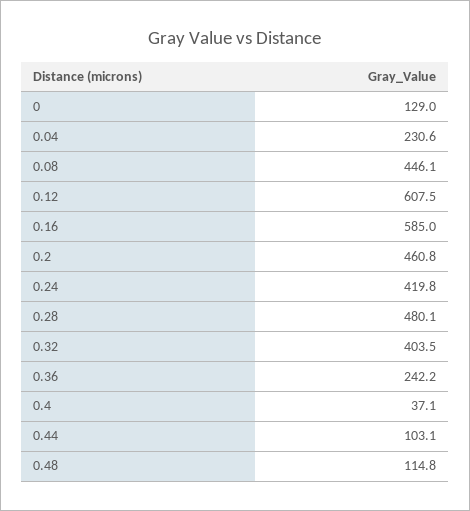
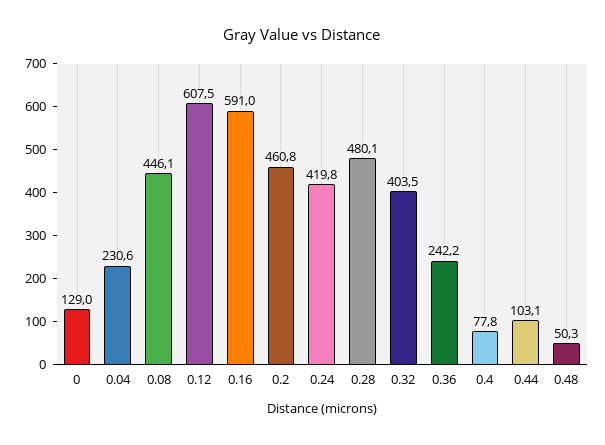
  {
    "0": 129,
    "0.04": 230.6,
    "0.08": 446.1,
    "0.12": 607.5,
-   "0.16": 585,
+   "0.16": 591,
    "0.2": 460.8,
    "0.24": 419.8,
    "0.28": 480.1,
    "0.32": 403.5,
    "0.36": 242.2,
-   "0.4": 37.1,
+   "0.4": 77.8,
    "0.44": 103.1,
-   "0.48": 114.8
+   "0.48": 50.3
  }

